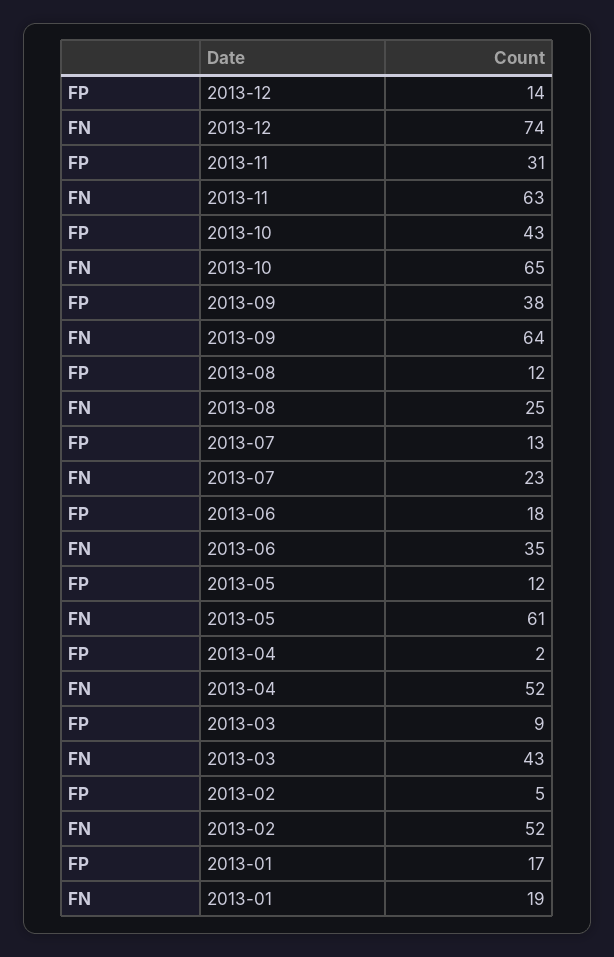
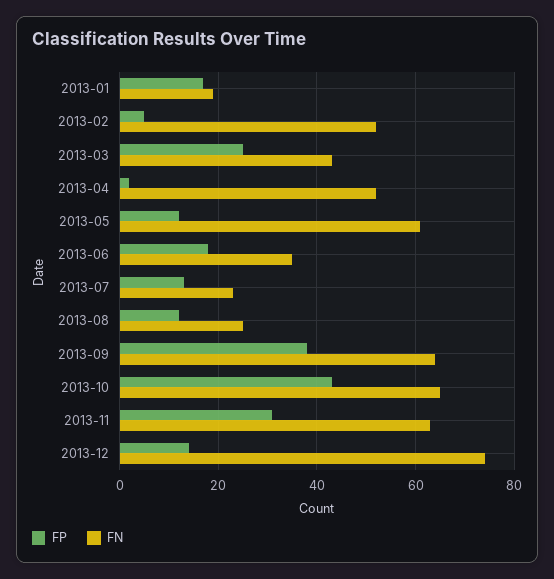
  {
    "FP": {
      "2013-12": 14,
      "2013-11": 31,
      "2013-10": 43,
      "2013-09": 38,
      "2013-08": 12,
      "2013-07": 13,
      "2013-06": 18,
      "2013-05": 12,
      "2013-04": 2,
-     "2013-03": 9,
+     "2013-03": 25,
      "2013-02": 5,
      "2013-01": 17
    },
    "FN": {
      "2013-12": 74,
      "2013-11": 63,
      "2013-10": 65,
      "2013-09": 64,
      "2013-08": 25,
      "2013-07": 23,
      "2013-06": 35,
      "2013-05": 61,
      "2013-04": 52,
      "2013-03": 43,
      "2013-02": 52,
      "2013-01": 19
    }
  }

